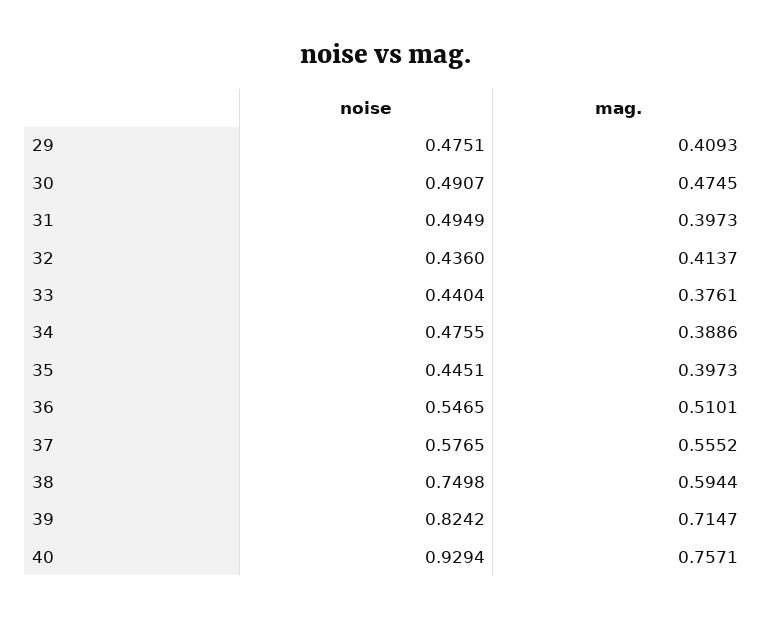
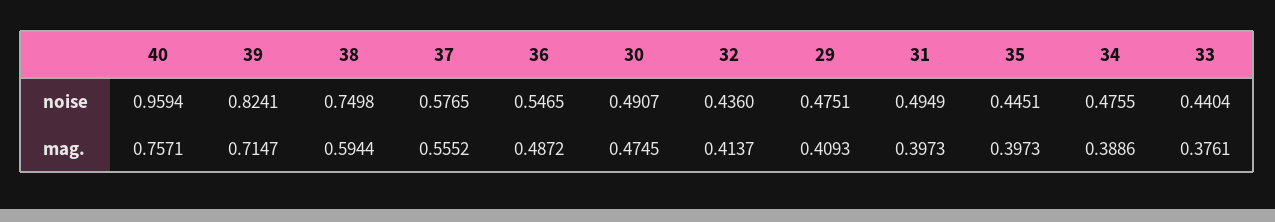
  {
    "noise": {
      "29": 0.4751,
      "30": 0.4907,
      "31": 0.4949,
      "32": 0.436,
      "33": 0.4404,
      "34": 0.4755,
      "35": 0.4451,
      "36": 0.5465,
      "37": 0.5765,
      "38": 0.7498,
-     "39": 0.8242,
+     "39": 0.8241,
-     "40": 0.9294
+     "40": 0.9594
    },
    "mag.": {
      "29": 0.4093,
      "30": 0.4745,
      "31": 0.3973,
      "32": 0.4137,
      "33": 0.3761,
      "34": 0.3886,
      "35": 0.3973,
-     "36": 0.5101,
+     "36": 0.4872,
      "37": 0.5552,
      "38": 0.5944,
      "39": 0.7147,
      "40": 0.7571
    }
  }

